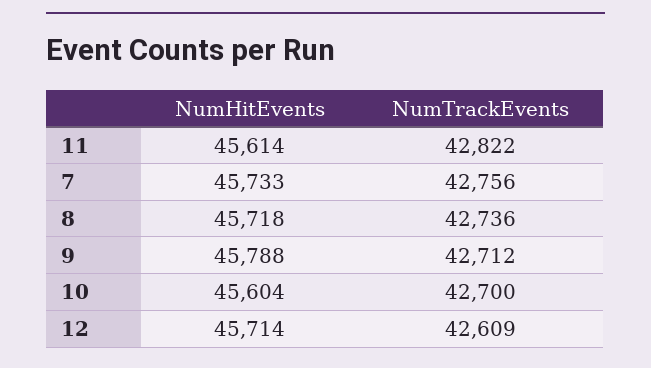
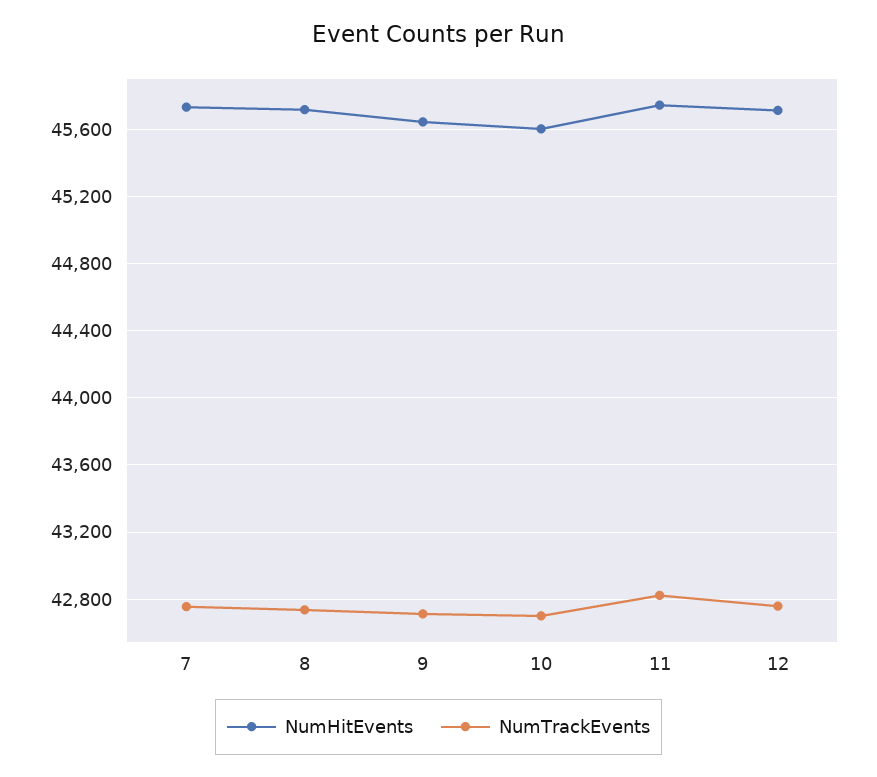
  {
    "NumHitEvents": {
-     "11": 45614,
+     "11": 45750,
      "7": 45733,
      "8": 45718,
-     "9": 45788,
+     "9": 45650,
      "10": 45604,
      "12": 45714
    },
    "NumTrackEvents": {
      "11": 42822,
      "7": 42756,
      "8": 42736,
      "9": 42712,
      "10": 42700,
-     "12": 42609
+     "12": 42750
    }
  }

